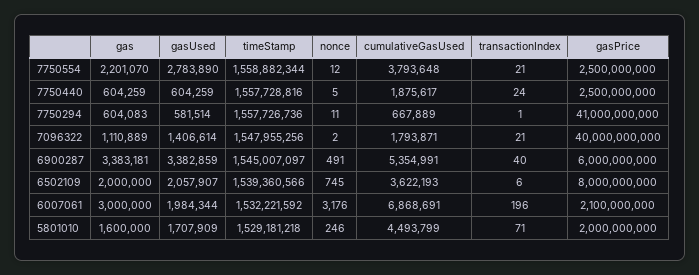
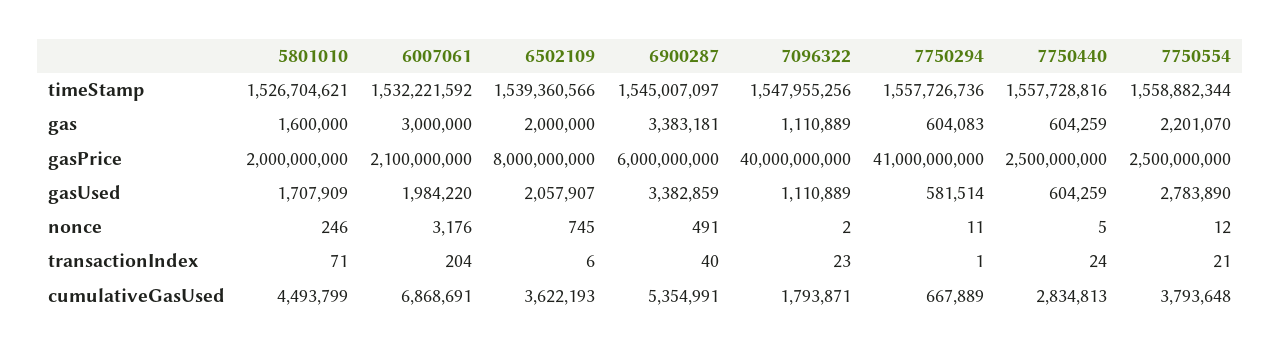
  {
    "gas": {
      "7750554": 2201070,
      "7750440": 604259,
      "7750294": 604083,
      "7096322": 1110889,
      "6900287": 3383181,
      "6502109": 2000000,
      "6007061": 3000000,
      "5801010": 1600000
    },
    "gasUsed": {
      "7750554": 2783890,
      "7750440": 604259,
      "7750294": 581514,
-     "7096322": 1406614,
+     "7096322": 1110889,
      "6900287": 3382859,
      "6502109": 2057907,
-     "6007061": 1984344,
+     "6007061": 1984220,
      "5801010": 1707909
    },
    "timeStamp": {
      "7750554": 1558882344,
      "7750440": 1557728816,
      "7750294": 1557726736,
      "7096322": 1547955256,
      "6900287": 1545007097,
      "6502109": 1539360566,
      "6007061": 1532221592,
-     "5801010": 1529181218
+     "5801010": 1526704621
    },
    "nonce": {
      "7750554": 12,
      "7750440": 5,
      "7750294": 11,
      "7096322": 2,
      "6900287": 491,
      "6502109": 745,
      "6007061": 3176,
      "5801010": 246
    },
    "cumulativeGasUsed": {
      "7750554": 3793648,
-     "7750440": 1875617,
+     "7750440": 2834813,
      "7750294": 667889,
      "7096322": 1793871,
      "6900287": 5354991,
      "6502109": 3622193,
      "6007061": 6868691,
      "5801010": 4493799
    },
    "transactionIndex": {
      "7750554": 21,
      "7750440": 24,
      "7750294": 1,
-     "7096322": 21,
+     "7096322": 23,
      "6900287": 40,
      "6502109": 6,
-     "6007061": 196,
+     "6007061": 204,
      "5801010": 71
    },
    "gasPrice": {
      "7750554": 2500000000,
      "7750440": 2500000000,
      "7750294": 41000000000,
      "7096322": 40000000000,
      "6900287": 6000000000,
      "6502109": 8000000000,
      "6007061": 2100000000,
      "5801010": 2000000000
    }
  }

